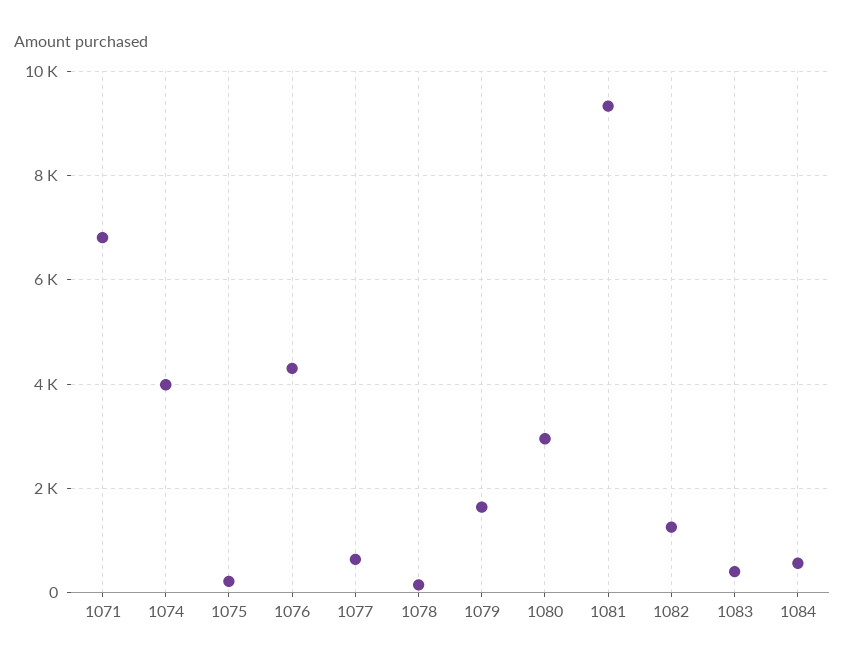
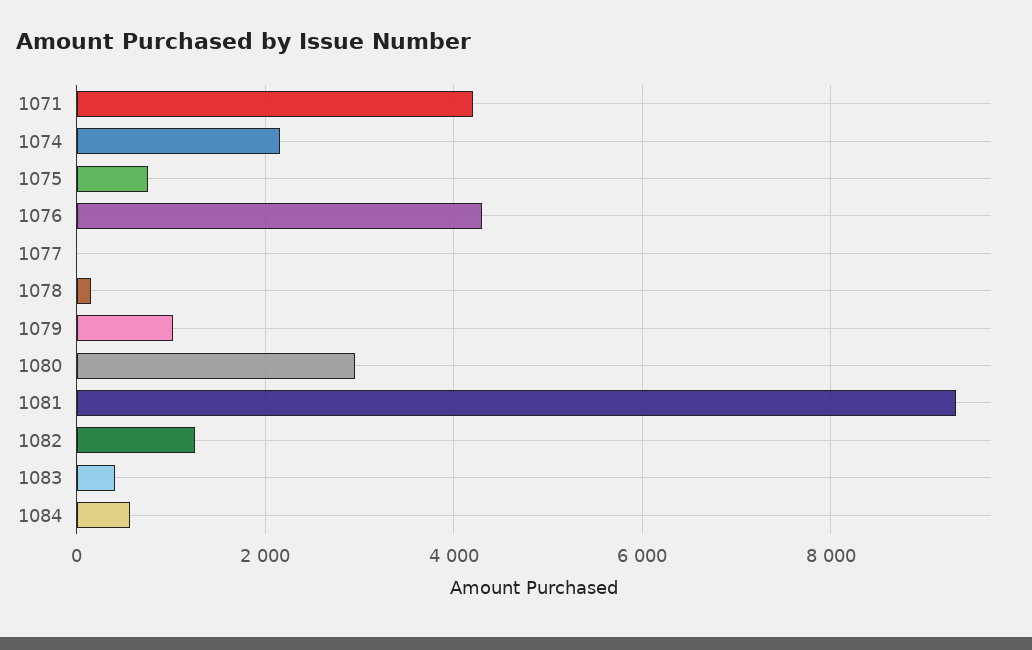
  {
-   "1071": 6800,
+   "1071": 4200,
-   "1074": 4000,
+   "1074": 2200,
-   "1075": 200,
+   "1075": 800,
    "1076": 4400,
-   "1077": 600,
+   "1077": 0,
    "1078": 200,
-   "1079": 1600,
+   "1079": 1000,
    "1080": 3000,
    "1081": 9400,
    "1082": 1200,
    "1083": 400,
    "1084": 600
  }

